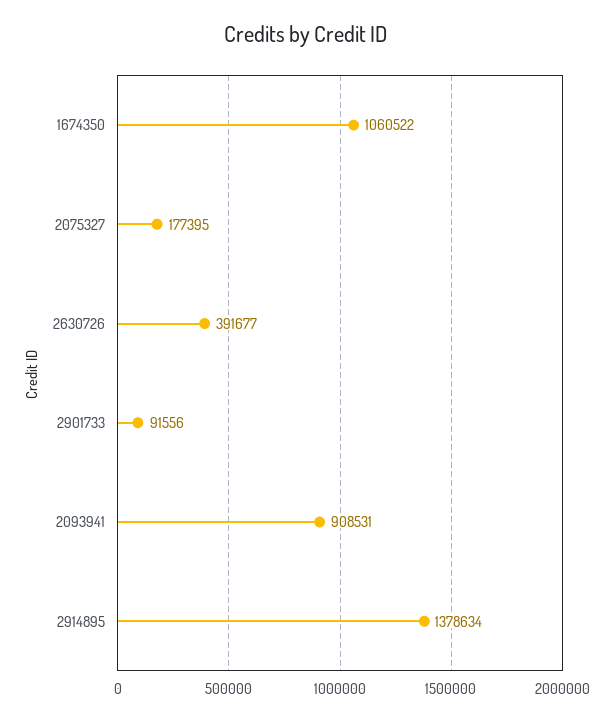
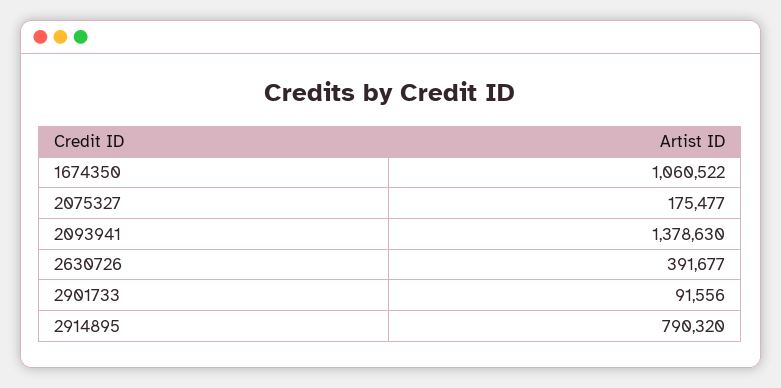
  {
    "1674350": 1060522,
-   "2075327": 177395,
+   "2075327": 175477,
    "2630726": 391677,
    "2901733": 91556,
-   "2093941": 908531,
+   "2093941": 1378630,
-   "2914895": 1378634
+   "2914895": 790320
  }

